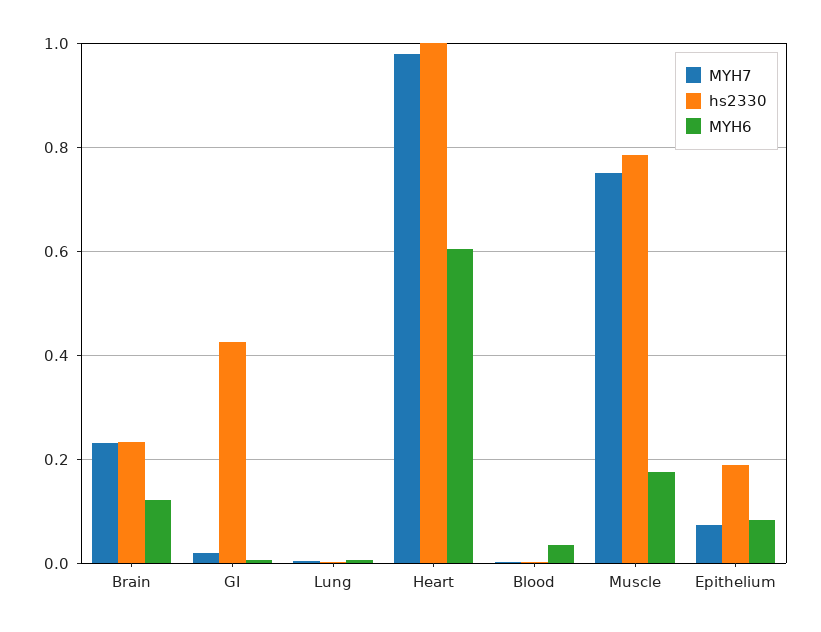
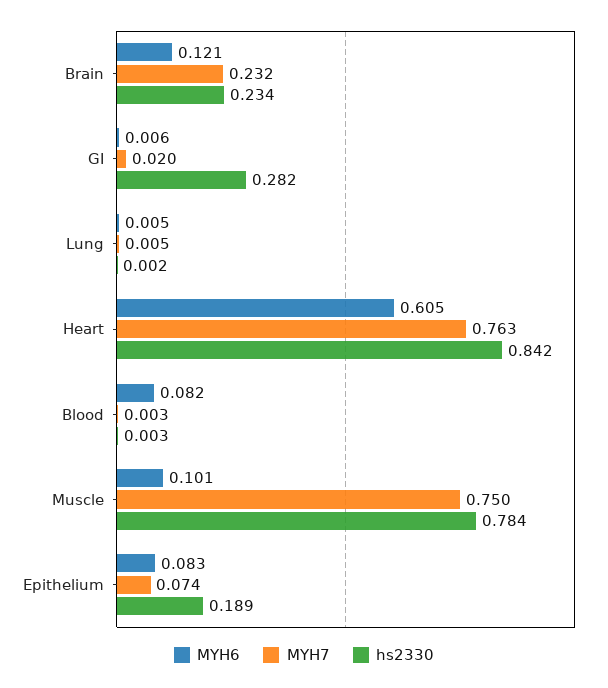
  {
    "MYH7": {
      "Brain": 0.232,
      "GI": 0.02,
      "Lung": 0.005,
-     "Heart": 0.98,
+     "Heart": 0.763,
      "Blood": 0.003,
      "Muscle": 0.75,
      "Epithelium": 0.074
    },
    "hs2330": {
      "Brain": 0.234,
-     "GI": 0.42,
+     "GI": 0.282,
      "Lung": 0.002,
-     "Heart": 1,
+     "Heart": 0.842,
      "Blood": 0.003,
      "Muscle": 0.784,
      "Epithelium": 0.189
    },
    "MYH6": {
      "Brain": 0.121,
      "GI": 0.006,
      "Lung": 0.005,
      "Heart": 0.605,
-     "Blood": 0.04,
+     "Blood": 0.082,
-     "Muscle": 0.18,
+     "Muscle": 0.101,
      "Epithelium": 0.083
    }
  }

